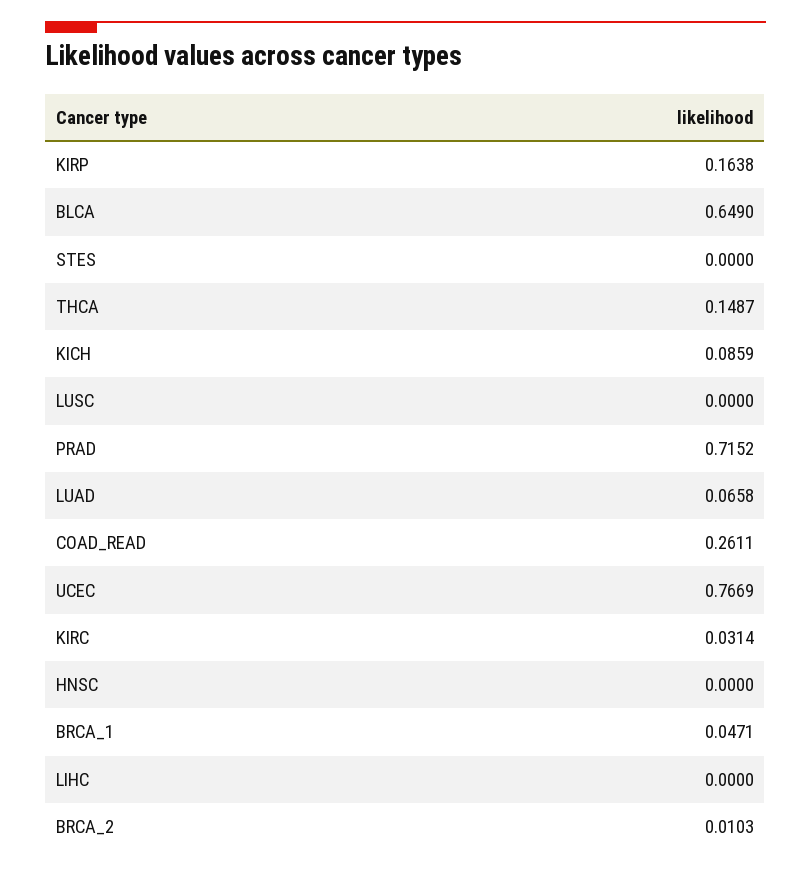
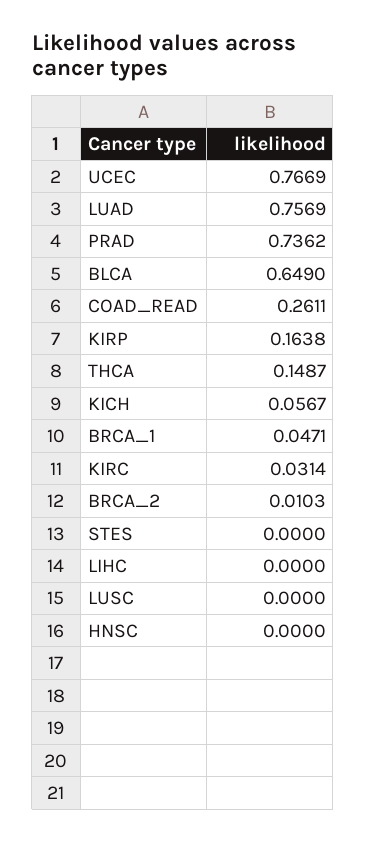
  {
    "KIRP": 0.1638,
    "BLCA": 0.649,
    "STES": 0,
    "THCA": 0.1487,
-   "KICH": 0.0859,
+   "KICH": 0.0567,
    "LUSC": 0,
-   "PRAD": 0.7152,
+   "PRAD": 0.7362,
-   "LUAD": 0.0658,
+   "LUAD": 0.7569,
    "COAD_READ": 0.2611,
    "UCEC": 0.7669,
    "KIRC": 0.0314,
    "HNSC": 0,
    "BRCA_1": 0.0471,
    "LIHC": 0,
    "BRCA_2": 0.0103
  }

